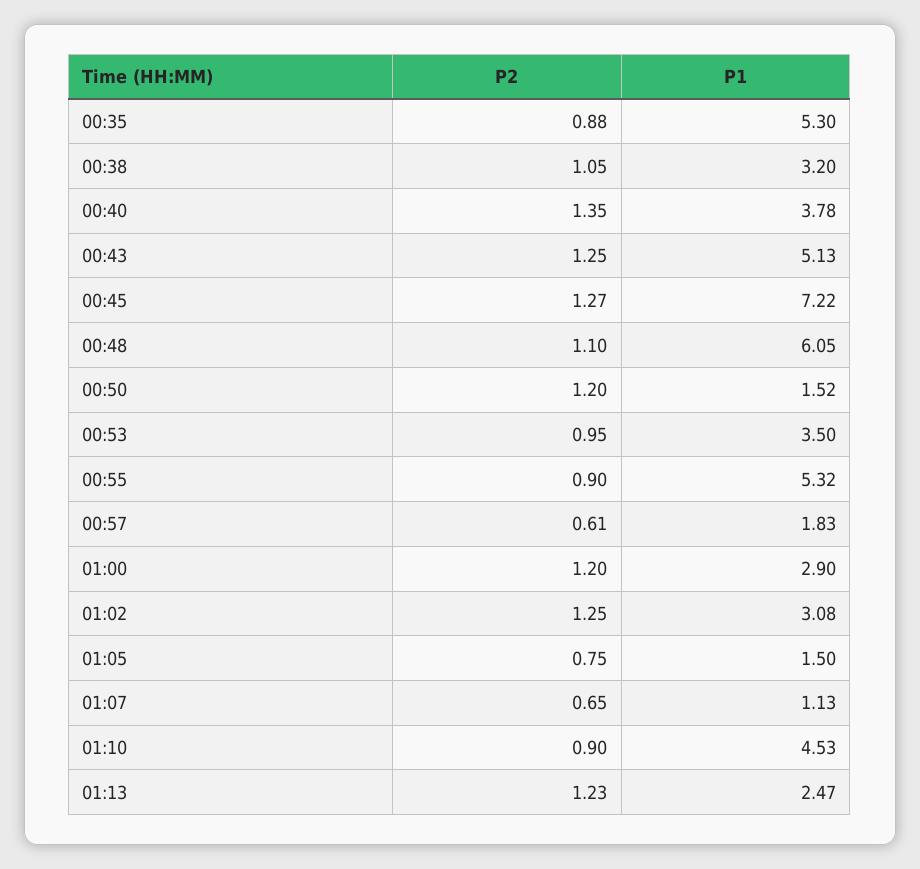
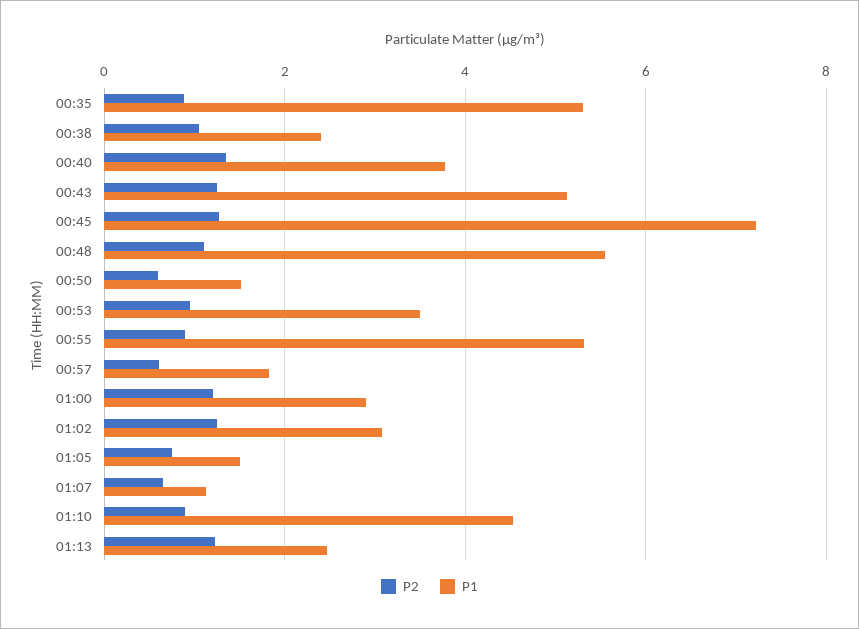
  {
    "P2": {
      "00:35": 0.88,
      "00:38": 1.05,
      "00:40": 1.35,
      "00:43": 1.25,
      "00:45": 1.27,
      "00:48": 1.1,
-     "00:50": 1.2,
+     "00:50": 0.6,
      "00:53": 0.95,
      "00:55": 0.9,
      "00:57": 0.61,
      "01:00": 1.2,
      "01:02": 1.25,
      "01:05": 0.75,
      "01:07": 0.65,
      "01:10": 0.9,
      "01:13": 1.23
    },
    "P1": {
      "00:35": 5.3,
-     "00:38": 3.2,
+     "00:38": 2.4,
      "00:40": 3.78,
      "00:43": 5.13,
      "00:45": 7.22,
-     "00:48": 6.05,
+     "00:48": 5.6,
      "00:50": 1.52,
      "00:53": 3.5,
      "00:55": 5.32,
      "00:57": 1.83,
      "01:00": 2.9,
      "01:02": 3.08,
      "01:05": 1.5,
      "01:07": 1.13,
      "01:10": 4.53,
      "01:13": 2.47
    }
  }

